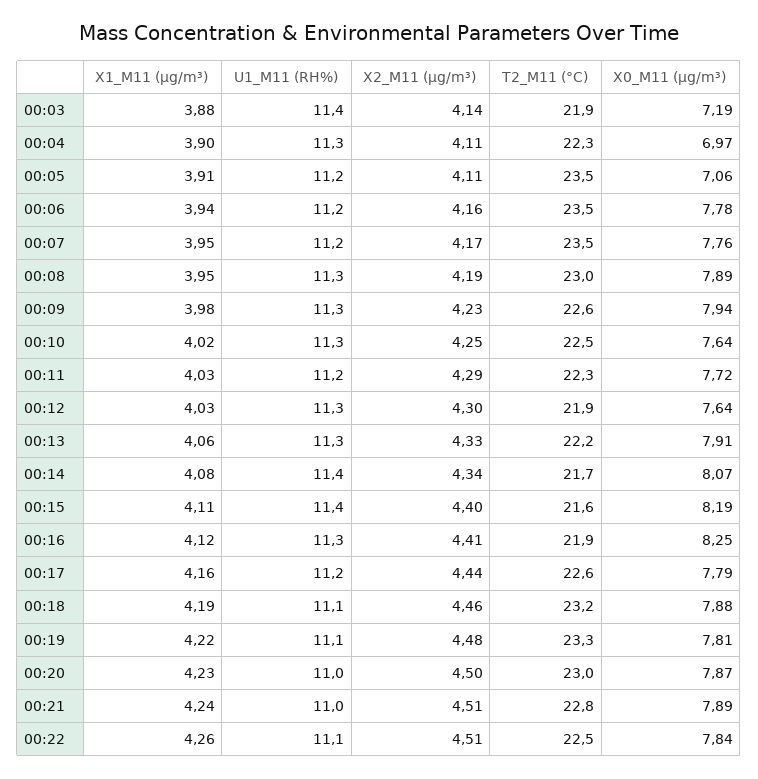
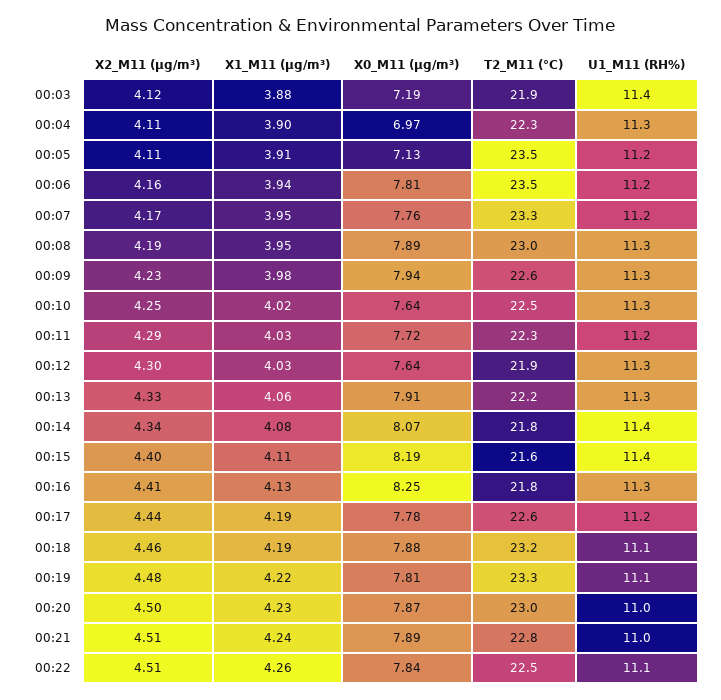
  {
    "X1_M11 (μg/m³)": {
      "00:03": 3.88,
      "00:04": 3.9,
      "00:05": 3.91,
      "00:06": 3.94,
      "00:07": 3.95,
      "00:08": 3.95,
      "00:09": 3.98,
      "00:10": 4.02,
      "00:11": 4.03,
      "00:12": 4.03,
      "00:13": 4.06,
      "00:14": 4.08,
      "00:15": 4.11,
-     "00:16": 4.12,
+     "00:16": 4.13,
-     "00:17": 4.16,
+     "00:17": 4.19,
      "00:18": 4.19,
      "00:19": 4.22,
      "00:20": 4.23,
      "00:21": 4.24,
      "00:22": 4.26
    },
    "U1_M11 (RH%)": {
      "00:03": 11.4,
      "00:04": 11.3,
      "00:05": 11.2,
      "00:06": 11.2,
      "00:07": 11.2,
      "00:08": 11.3,
      "00:09": 11.3,
      "00:10": 11.3,
      "00:11": 11.2,
      "00:12": 11.3,
      "00:13": 11.3,
      "00:14": 11.4,
      "00:15": 11.4,
      "00:16": 11.3,
      "00:17": 11.2,
      "00:18": 11.1,
      "00:19": 11.1,
      "00:20": 11,
      "00:21": 11,
      "00:22": 11.1
    },
    "X2_M11 (μg/m³)": {
-     "00:03": 4.14,
+     "00:03": 4.12,
      "00:04": 4.11,
      "00:05": 4.11,
      "00:06": 4.16,
      "00:07": 4.17,
      "00:08": 4.19,
      "00:09": 4.23,
      "00:10": 4.25,
      "00:11": 4.29,
      "00:12": 4.3,
      "00:13": 4.33,
      "00:14": 4.34,
      "00:15": 4.4,
      "00:16": 4.41,
      "00:17": 4.44,
      "00:18": 4.46,
      "00:19": 4.48,
      "00:20": 4.5,
      "00:21": 4.51,
      "00:22": 4.51
    },
    "T2_M11 (°C)": {
      "00:03": 21.9,
      "00:04": 22.3,
      "00:05": 23.5,
      "00:06": 23.5,
-     "00:07": 23.5,
+     "00:07": 23.3,
      "00:08": 23,
      "00:09": 22.6,
      "00:10": 22.5,
      "00:11": 22.3,
      "00:12": 21.9,
      "00:13": 22.2,
-     "00:14": 21.7,
+     "00:14": 21.8,
      "00:15": 21.6,
-     "00:16": 21.9,
+     "00:16": 21.8,
      "00:17": 22.6,
      "00:18": 23.2,
      "00:19": 23.3,
      "00:20": 23,
      "00:21": 22.8,
      "00:22": 22.5
    },
    "X0_M11 (μg/m³)": {
      "00:03": 7.19,
      "00:04": 6.97,
-     "00:05": 7.06,
+     "00:05": 7.13,
-     "00:06": 7.78,
+     "00:06": 7.81,
      "00:07": 7.76,
      "00:08": 7.89,
      "00:09": 7.94,
      "00:10": 7.64,
      "00:11": 7.72,
      "00:12": 7.64,
      "00:13": 7.91,
      "00:14": 8.07,
      "00:15": 8.19,
      "00:16": 8.25,
-     "00:17": 7.79,
+     "00:17": 7.78,
      "00:18": 7.88,
      "00:19": 7.81,
      "00:20": 7.87,
      "00:21": 7.89,
      "00:22": 7.84
    }
  }

